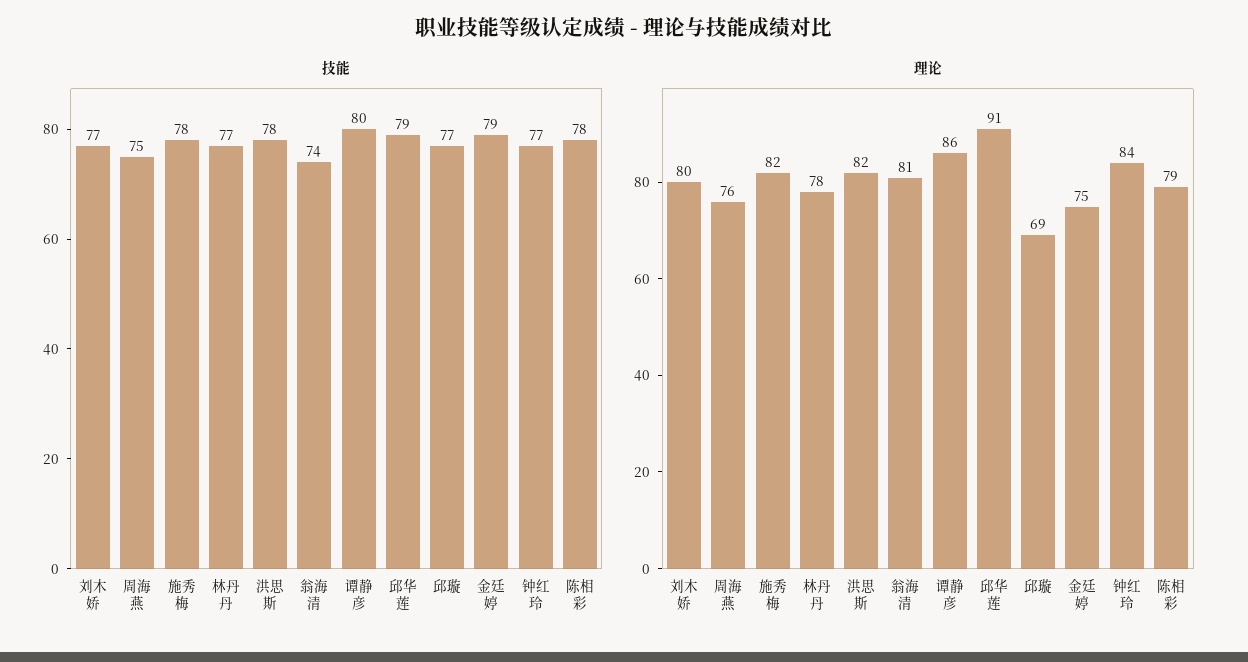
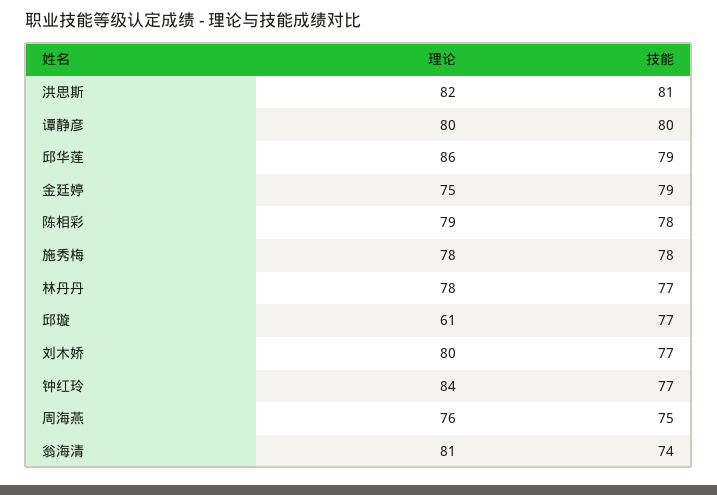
  {
    "技能": {
      "刘木娇": 77,
      "周海燕": 75,
      "施秀梅": 78,
      "林丹丹": 77,
-     "洪思斯": 78,
+     "洪思斯": 81,
      "翁海清": 74,
      "谭静彦": 80,
      "邱华莲": 79,
      "邱璇": 77,
      "金廷婷": 79,
      "钟红玲": 77,
      "陈相彩": 78
    },
    "理论": {
      "刘木娇": 80,
      "周海燕": 76,
-     "施秀梅": 82,
+     "施秀梅": 78,
      "林丹丹": 78,
      "洪思斯": 82,
      "翁海清": 81,
-     "谭静彦": 86,
+     "谭静彦": 80,
-     "邱华莲": 91,
+     "邱华莲": 86,
-     "邱璇": 69,
+     "邱璇": 61,
      "金廷婷": 75,
      "钟红玲": 84,
      "陈相彩": 79
    }
  }

